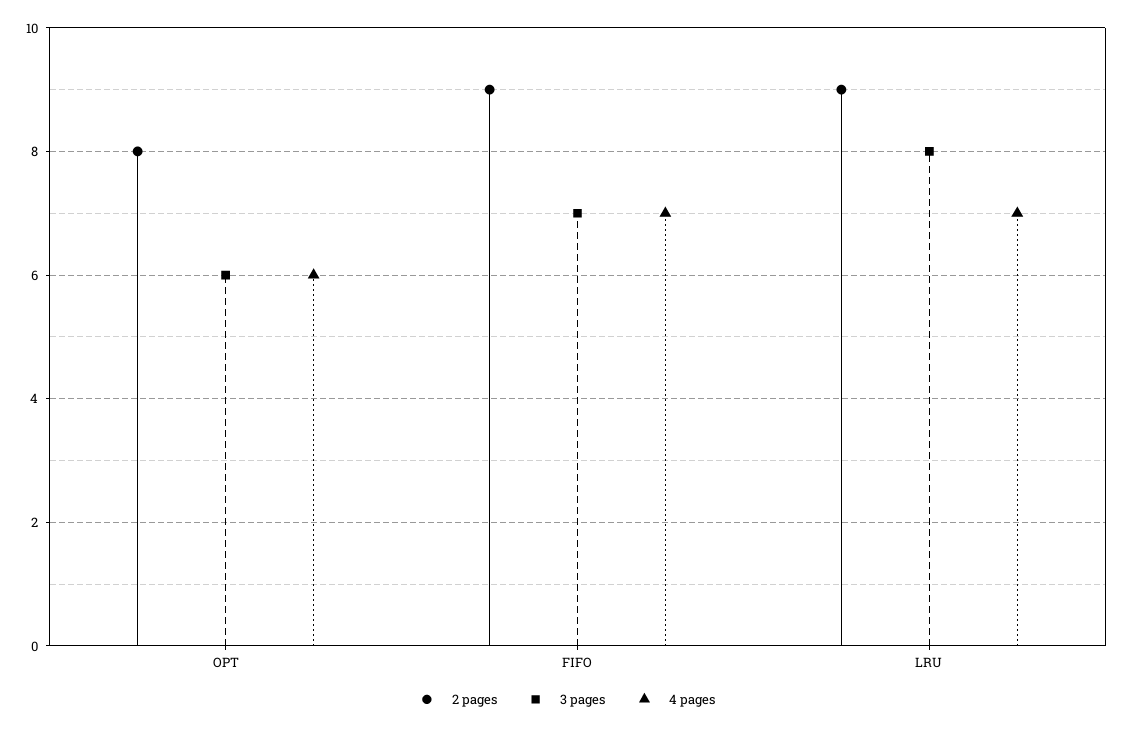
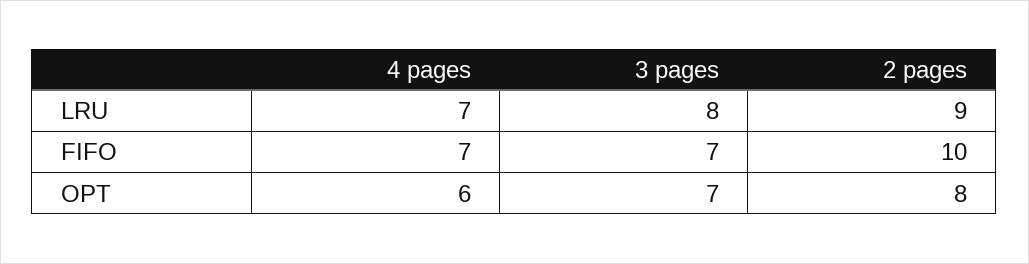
  {
    "2 pages": {
      "OPT": 8,
-     "FIFO": 9,
+     "FIFO": 10,
      "LRU": 9
    },
    "3 pages": {
-     "OPT": 6,
+     "OPT": 7,
      "FIFO": 7,
      "LRU": 8
    },
    "4 pages": {
      "OPT": 6,
      "FIFO": 7,
      "LRU": 7
    }
  }

